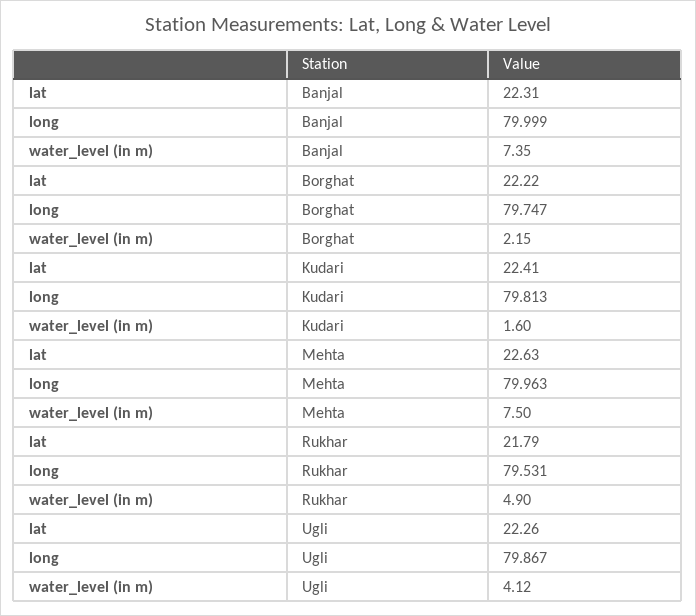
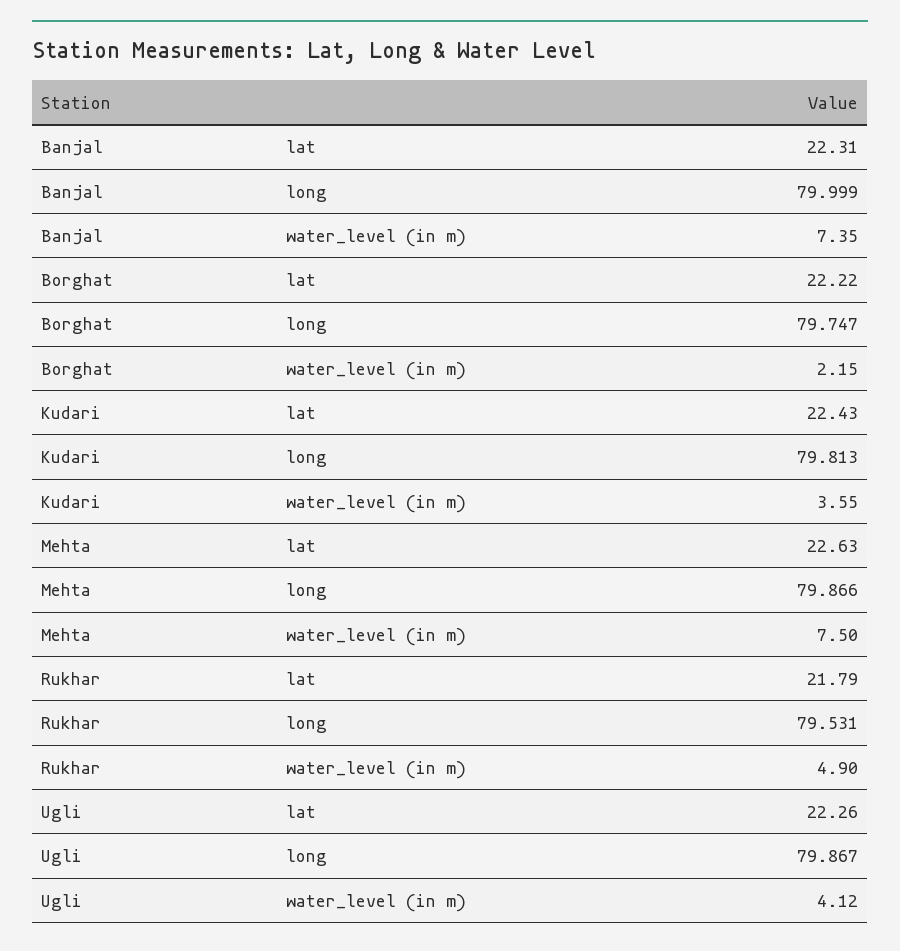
  {
    "lat": {
      "Banjal": 22.31,
      "Borghat": 22.22,
-     "Kudari": 22.41,
+     "Kudari": 22.43,
      "Mehta": 22.63,
      "Rukhar": 21.79,
      "Ugli": 22.26
    },
    "long": {
      "Banjal": 79.999,
      "Borghat": 79.747,
      "Kudari": 79.813,
-     "Mehta": 79.963,
+     "Mehta": 79.866,
      "Rukhar": 79.531,
      "Ugli": 79.867
    },
    "water_level (in m)": {
      "Banjal": 7.35,
      "Borghat": 2.15,
-     "Kudari": 1.6,
+     "Kudari": 3.55,
      "Mehta": 7.5,
      "Rukhar": 4.9,
      "Ugli": 4.12
    }
  }

